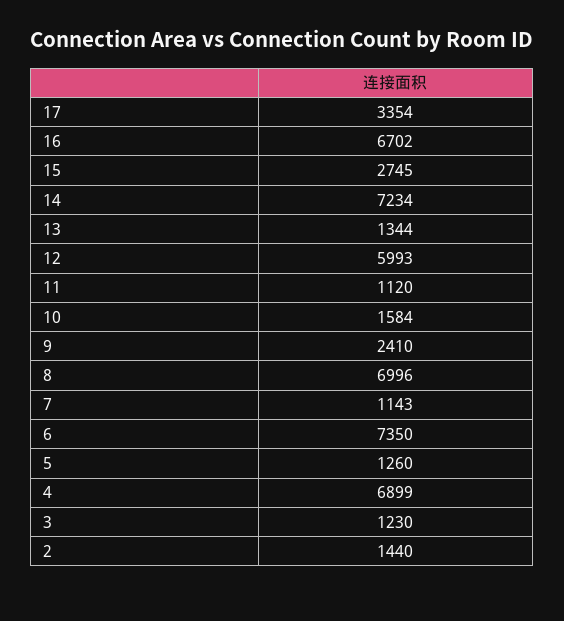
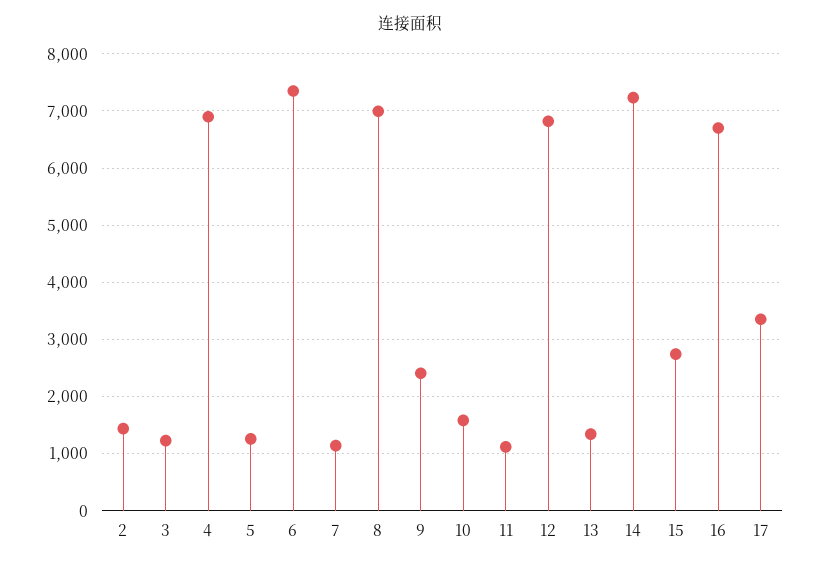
  {
    "17": 3354,
    "16": 6702,
    "15": 2745,
    "14": 7234,
    "13": 1344,
-   "12": 5993,
+   "12": 6800,
    "11": 1120,
    "10": 1584,
    "9": 2410,
    "8": 6996,
    "7": 1143,
    "6": 7350,
    "5": 1260,
    "4": 6899,
    "3": 1230,
    "2": 1440
  }

